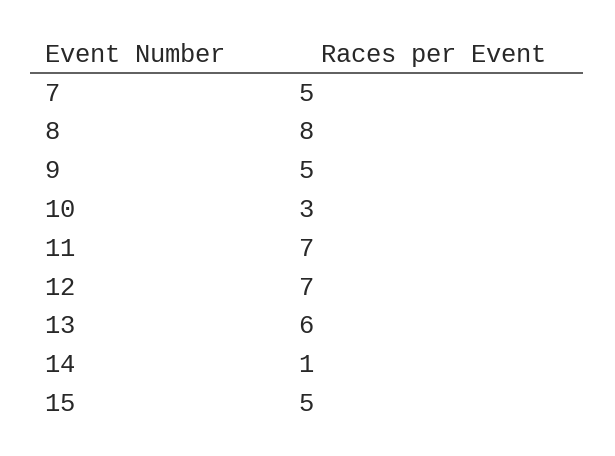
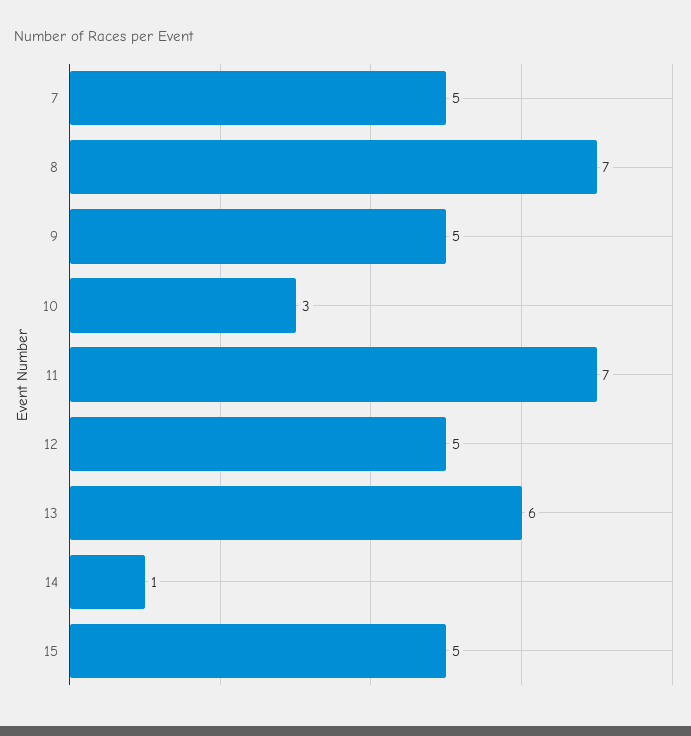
  {
    "7": 5,
-   "8": 8,
+   "8": 7,
    "9": 5,
    "10": 3,
    "11": 7,
-   "12": 7,
+   "12": 5,
    "13": 6,
    "14": 1,
    "15": 5
  }

